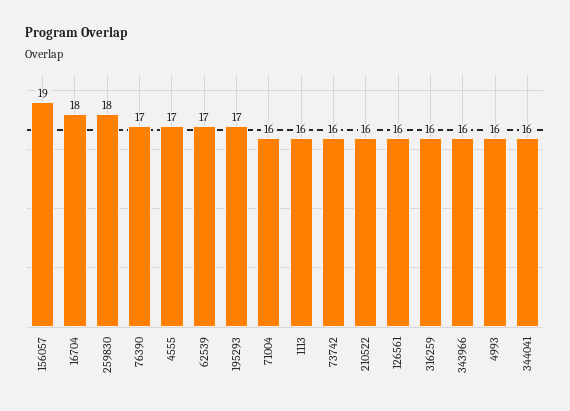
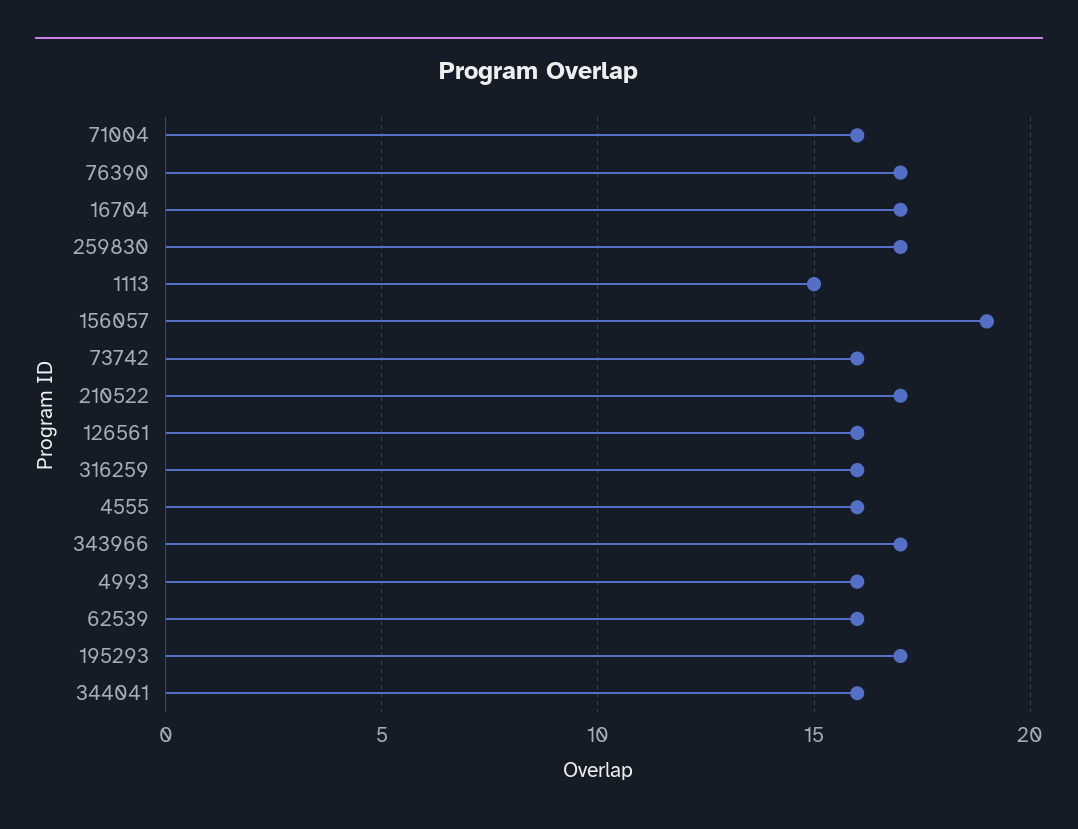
  {
    "156057": 19,
-   "16704": 18,
+   "16704": 17,
-   "259830": 18,
+   "259830": 17,
    "76390": 17,
-   "4555": 17,
+   "4555": 16,
-   "62539": 17,
+   "62539": 16,
    "195293": 17,
    "71004": 16,
-   "1113": 16,
+   "1113": 15,
    "73742": 16,
-   "210522": 16,
+   "210522": 17,
    "126561": 16,
    "316259": 16,
-   "343966": 16,
+   "343966": 17,
    "4993": 16,
    "344041": 16
  }

